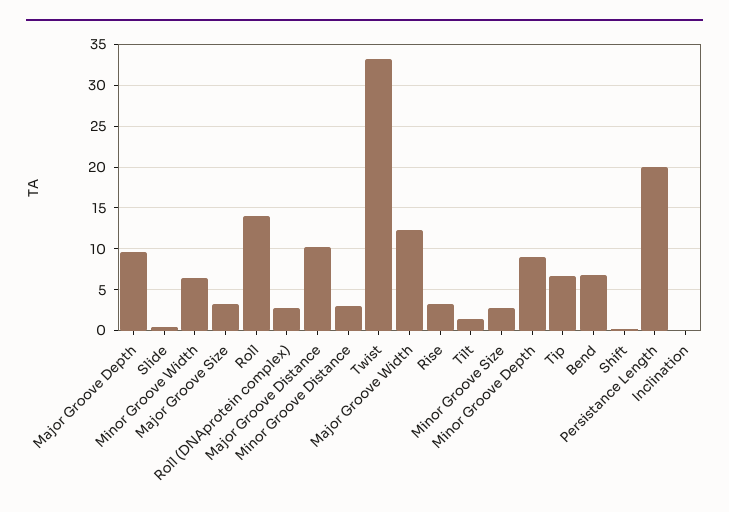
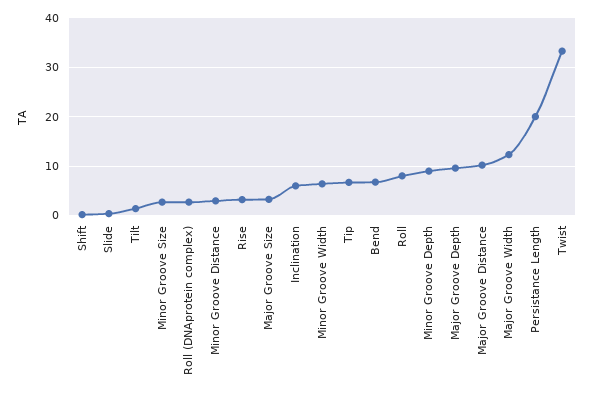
  {
    "Major Groove Depth": 10,
    "Slide": 0,
    "Minor Groove Width": 6,
    "Major Groove Size": 3,
-   "Roll": 14,
+   "Roll": 8,
    "Roll (DNAprotein complex)": 3,
    "Major Groove Distance": 10,
    "Minor Groove Distance": 3,
    "Twist": 33,
    "Major Groove Width": 12,
    "Rise": 3,
    "Tilt": 1,
    "Minor Groove Size": 3,
    "Minor Groove Depth": 9,
    "Tip": 7,
    "Bend": 7,
    "Shift": 0,
    "Persistance Length": 20,
-   "Inclination": 0
+   "Inclination": 6
  }

